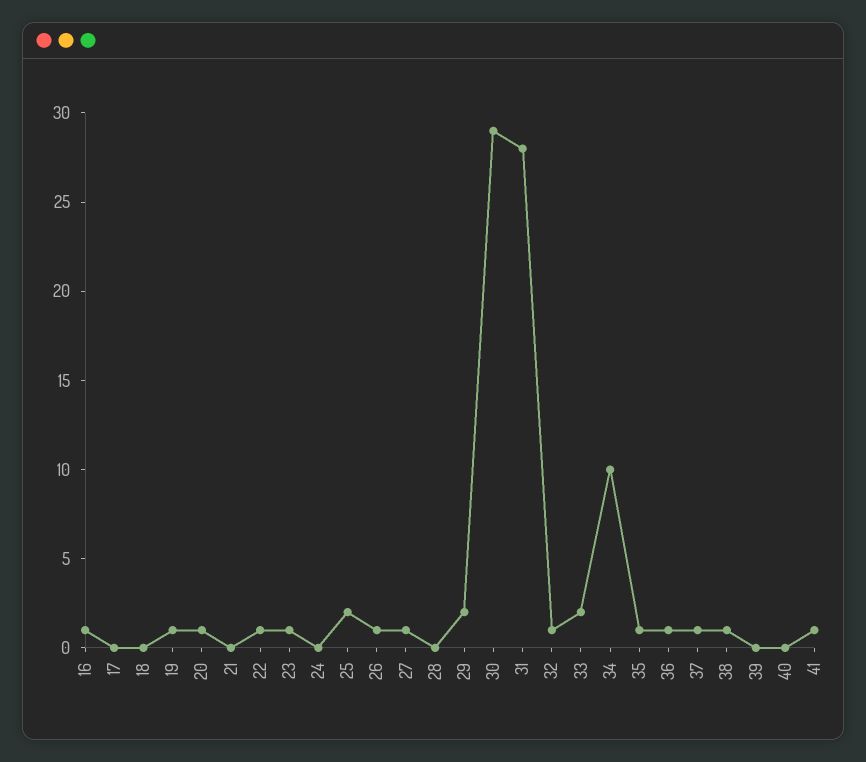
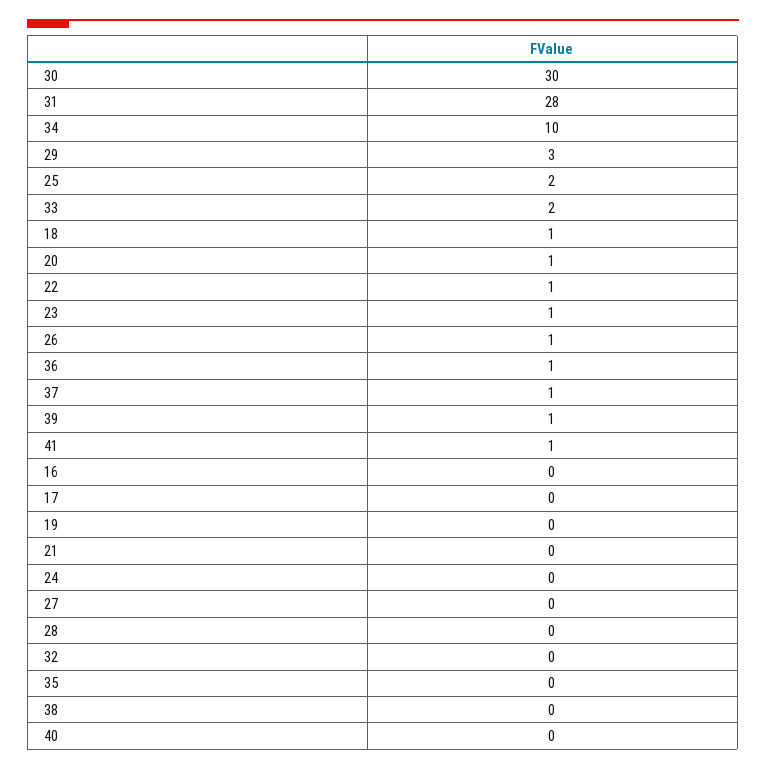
  {
-   "16": 1,
+   "16": 0,
    "17": 0,
-   "18": 0,
+   "18": 1,
-   "19": 1,
+   "19": 0,
    "20": 1,
    "21": 0,
    "22": 1,
    "23": 1,
    "24": 0,
    "25": 2,
    "26": 1,
-   "27": 1,
+   "27": 0,
    "28": 0,
-   "29": 2,
+   "29": 3,
-   "30": 29,
+   "30": 30,
    "31": 28,
-   "32": 1,
+   "32": 0,
    "33": 2,
    "34": 10,
-   "35": 1,
+   "35": 0,
    "36": 1,
    "37": 1,
-   "38": 1,
+   "38": 0,
-   "39": 0,
+   "39": 1,
    "40": 0,
    "41": 1
  }

